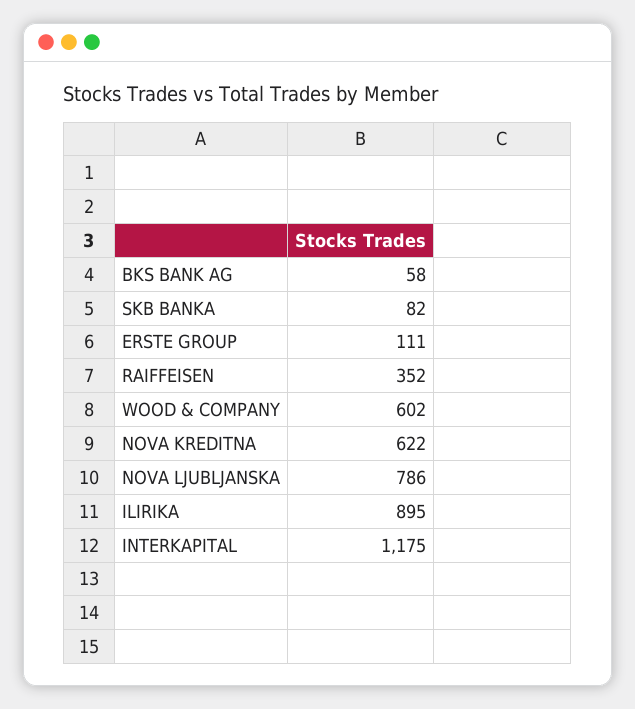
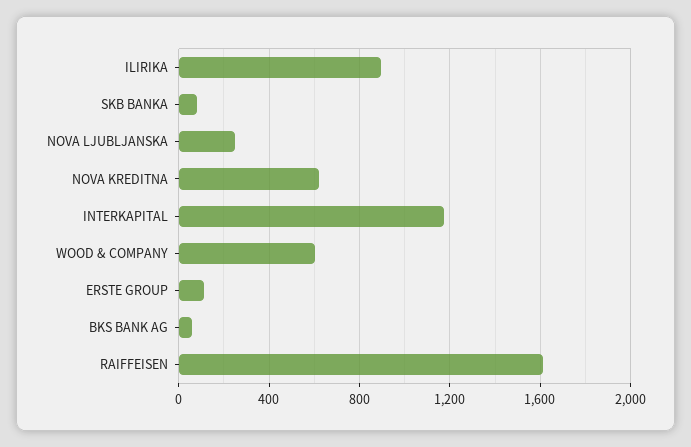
  {
    "BKS BANK AG": 58,
    "SKB BANKA": 82,
    "ERSTE GROUP": 111,
-   "RAIFFEISEN": 352,
+   "RAIFFEISEN": 1600,
    "WOOD & COMPANY": 602,
    "NOVA KREDITNA": 622,
-   "NOVA LJUBLJANSKA": 786,
+   "NOVA LJUBLJANSKA": 250,
    "ILIRIKA": 895,
    "INTERKAPITAL": 1175
  }

